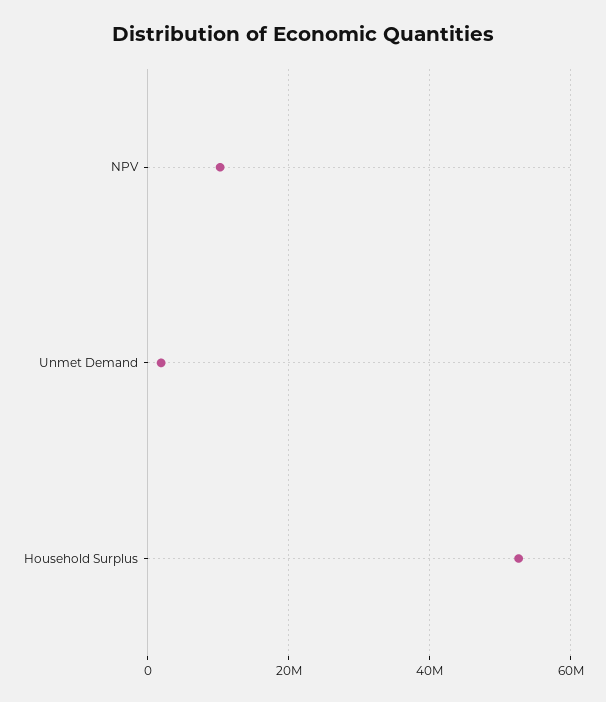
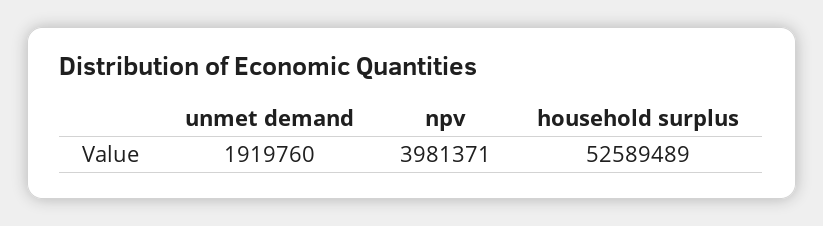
  {
-   "NPV": 10000000,
+   "NPV": 3981371,
    "Unmet Demand": 1919760,
    "Household Surplus": 52589489
  }

